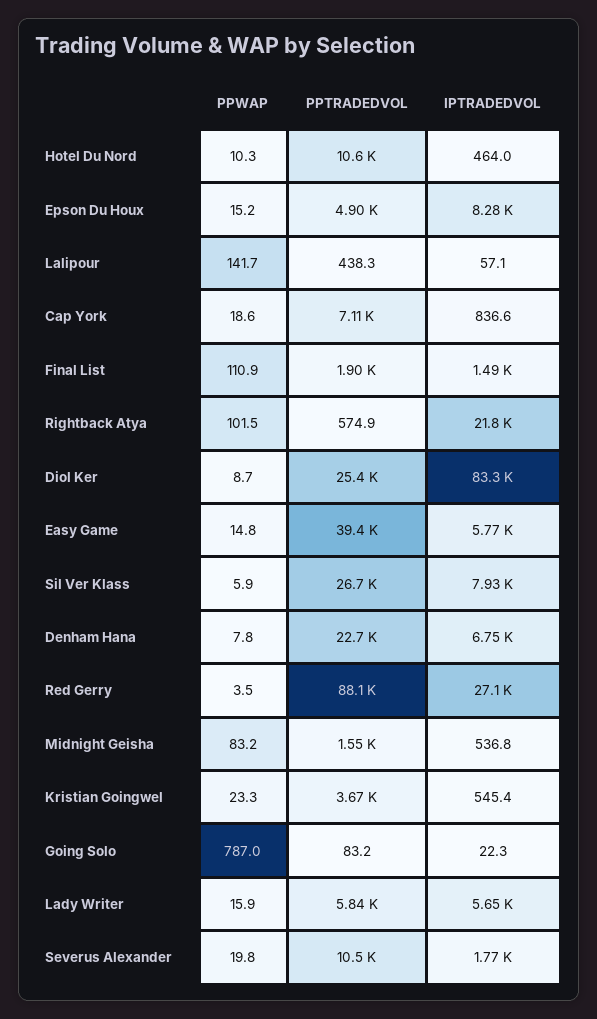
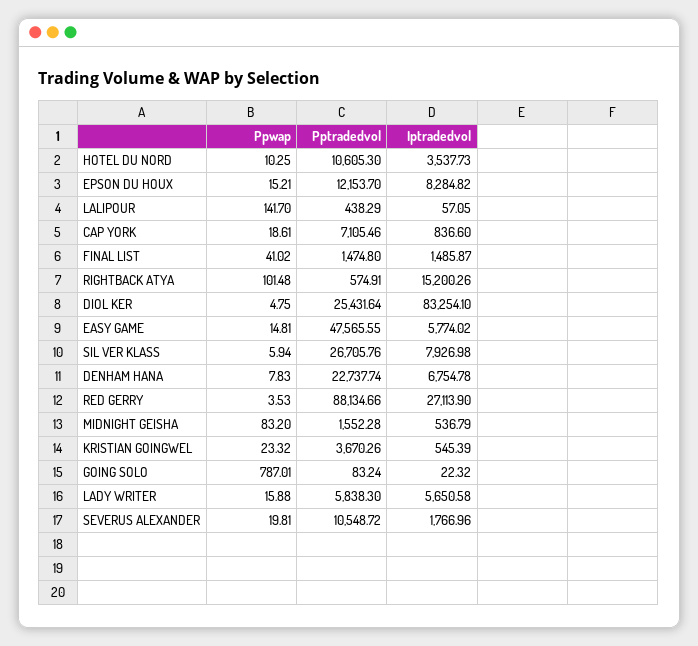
  {
    "PPWAP": {
      "Hotel Du Nord": 10.25,
      "Epson Du Houx": 15.21,
      "Lalipour": 141.7,
      "Cap York": 18.61,
-     "Final List": 110.9,
+     "Final List": 41.02,
      "Rightback Atya": 101.48,
-     "Diol Ker": 8.7,
+     "Diol Ker": 4.75,
      "Easy Game": 14.81,
      "Sil Ver Klass": 5.94,
      "Denham Hana": 7.83,
      "Red Gerry": 3.53,
      "Midnight Geisha": 83.2,
      "Kristian Goingwel": 23.32,
      "Going Solo": 787.01,
      "Lady Writer": 15.88,
      "Severus Alexander": 19.81
    },
    "PPTRADEDVOL": {
      "Hotel Du Nord": 10605.3,
-     "Epson Du Houx": 4900,
+     "Epson Du Houx": 12153.7,
      "Lalipour": 438.29,
      "Cap York": 7105.46,
-     "Final List": 1900,
+     "Final List": 1474.8,
      "Rightback Atya": 574.91,
      "Diol Ker": 25431.64,
-     "Easy Game": 39400,
+     "Easy Game": 47565.55,
      "Sil Ver Klass": 26705.76,
      "Denham Hana": 22737.74,
      "Red Gerry": 88134.66,
      "Midnight Geisha": 1552.28,
      "Kristian Goingwel": 3670.26,
      "Going Solo": 83.24,
      "Lady Writer": 5838.3,
      "Severus Alexander": 10548.72
    },
    "IPTRADEDVOL": {
-     "Hotel Du Nord": 464,
+     "Hotel Du Nord": 3537.73,
      "Epson Du Houx": 8284.82,
      "Lalipour": 57.05,
      "Cap York": 836.6,
      "Final List": 1485.87,
-     "Rightback Atya": 21800,
+     "Rightback Atya": 15200.26,
      "Diol Ker": 83254.1,
      "Easy Game": 5774.02,
      "Sil Ver Klass": 7926.98,
      "Denham Hana": 6754.78,
      "Red Gerry": 27113.9,
      "Midnight Geisha": 536.79,
      "Kristian Goingwel": 545.39,
      "Going Solo": 22.32,
      "Lady Writer": 5650.58,
      "Severus Alexander": 1766.96
    }
  }

